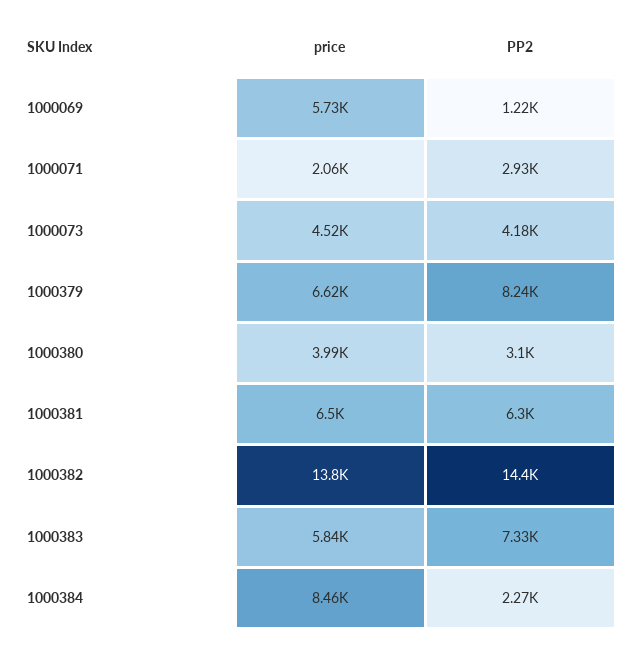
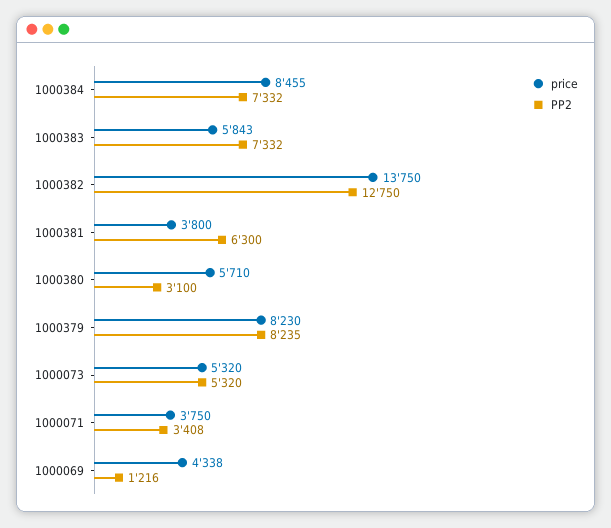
  {
    "price": {
-     "1000069": 5730,
+     "1000069": 4338,
-     "1000071": 2060,
+     "1000071": 3750,
-     "1000073": 4520,
+     "1000073": 5320,
-     "1000379": 6620,
+     "1000379": 8230,
-     "1000380": 3990,
+     "1000380": 5710,
-     "1000381": 6500,
+     "1000381": 3800,
      "1000382": 13750,
      "1000383": 5843,
      "1000384": 8455
    },
    "PP2": {
      "1000069": 1216,
-     "1000071": 2930,
+     "1000071": 3408,
-     "1000073": 4180,
+     "1000073": 5320,
      "1000379": 8235,
      "1000380": 3100,
      "1000381": 6300,
-     "1000382": 14400,
+     "1000382": 12750,
      "1000383": 7332,
-     "1000384": 2270
+     "1000384": 7332
    }
  }

